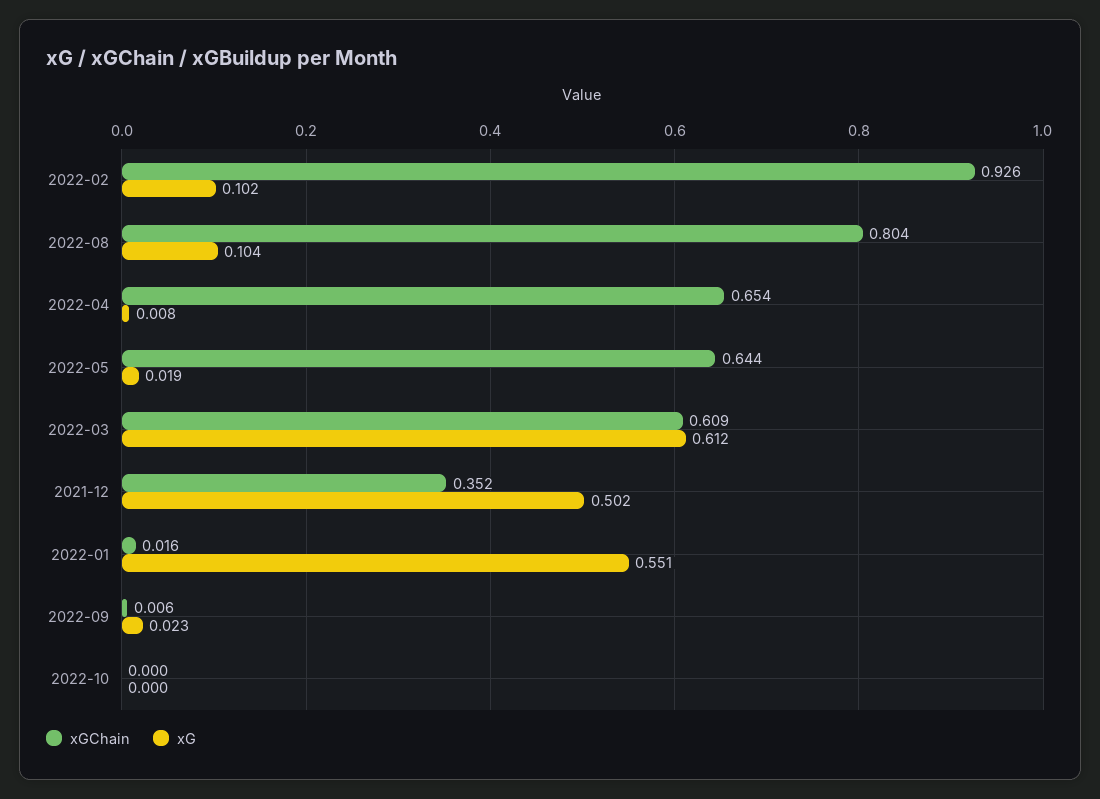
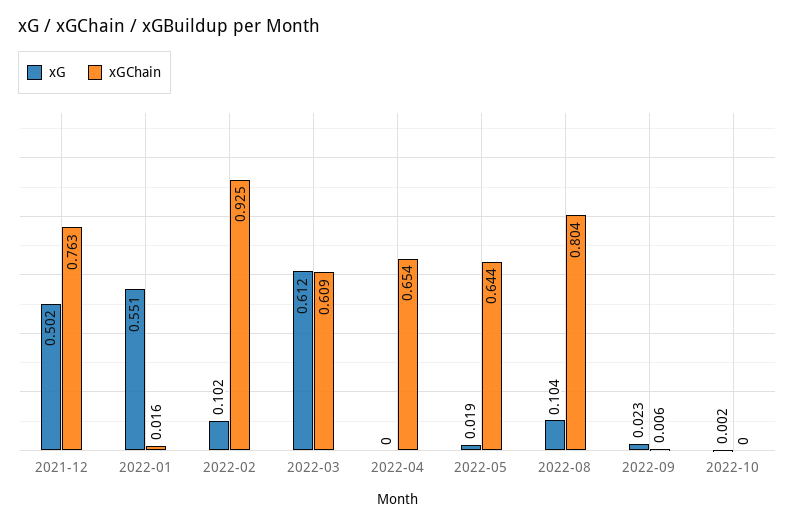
  {
    "xGChain": {
-     "2022-02": 0.926,
+     "2022-02": 0.925,
      "2022-08": 0.804,
      "2022-04": 0.654,
      "2022-05": 0.644,
      "2022-03": 0.609,
-     "2021-12": 0.352,
+     "2021-12": 0.763,
      "2022-01": 0.016,
      "2022-09": 0.006,
      "2022-10": 0
    },
    "xG": {
      "2022-02": 0.102,
      "2022-08": 0.104,
-     "2022-04": 0.008,
+     "2022-04": 0,
      "2022-05": 0.019,
      "2022-03": 0.612,
      "2021-12": 0.502,
      "2022-01": 0.551,
      "2022-09": 0.023,
-     "2022-10": 0
+     "2022-10": 0.002
    }
  }

